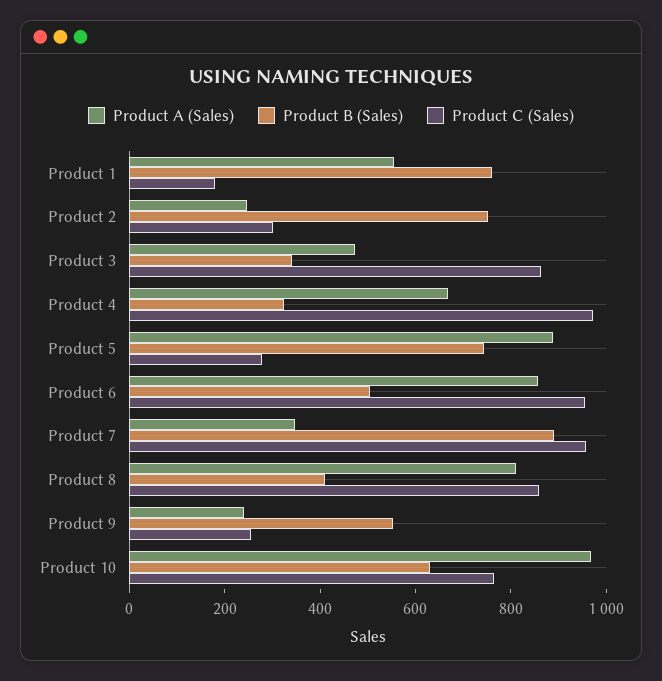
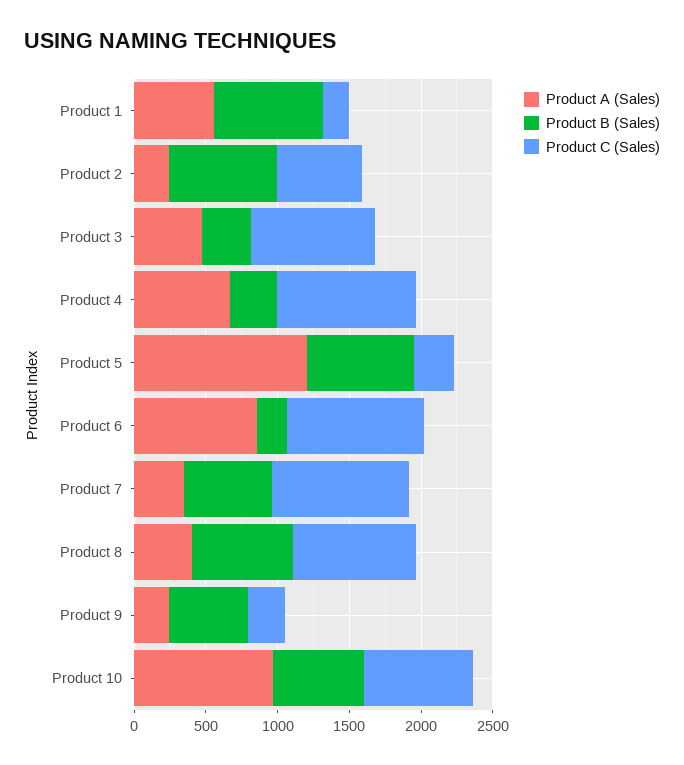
  {
    "Product A (Sales)": {
      "Product 1": 550,
      "Product 2": 250,
      "Product 3": 450,
      "Product 4": 650,
-     "Product 5": 900,
+     "Product 5": 1200,
      "Product 6": 850,
      "Product 7": 350,
-     "Product 8": 800,
+     "Product 8": 400,
      "Product 9": 250,
      "Product 10": 950
    },
    "Product B (Sales)": {
      "Product 1": 750,
      "Product 2": 750,
      "Product 3": 350,
      "Product 4": 300,
      "Product 5": 750,
-     "Product 6": 500,
+     "Product 6": 200,
-     "Product 7": 900,
+     "Product 7": 600,
-     "Product 8": 400,
+     "Product 8": 700,
      "Product 9": 550,
      "Product 10": 650
    },
    "Product C (Sales)": {
      "Product 1": 200,
-     "Product 2": 300,
+     "Product 2": 600,
      "Product 3": 850,
      "Product 4": 950,
      "Product 5": 300,
      "Product 6": 950,
      "Product 7": 950,
      "Product 8": 850,
      "Product 9": 250,
      "Product 10": 750
    }
  }

